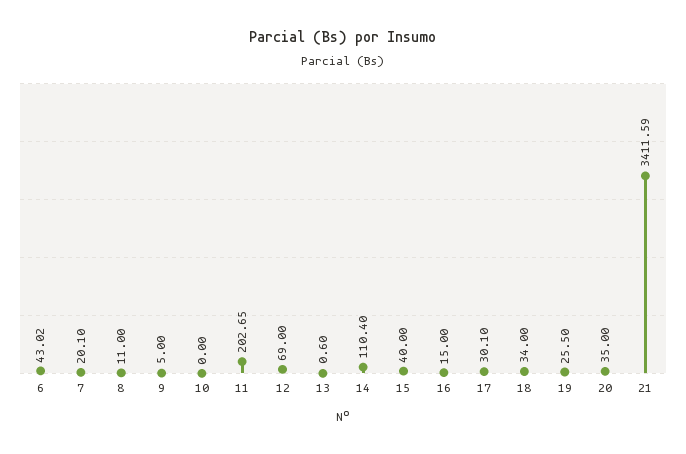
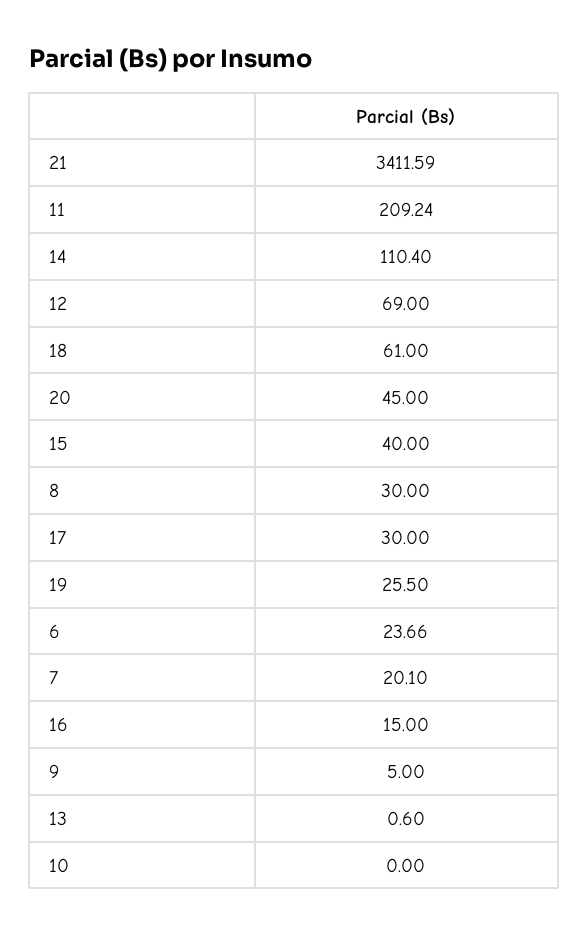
  {
-   "6": 43.02,
+   "6": 23.66,
    "7": 20.1,
-   "8": 11,
+   "8": 30,
    "9": 5,
    "10": 0,
-   "11": 202.65,
+   "11": 209.24,
    "12": 69,
    "13": 0.6,
    "14": 110.4,
    "15": 40,
    "16": 15,
-   "17": 30.1,
+   "17": 30,
-   "18": 34,
+   "18": 61,
    "19": 25.5,
-   "20": 35,
+   "20": 45,
    "21": 3411.59
  }

